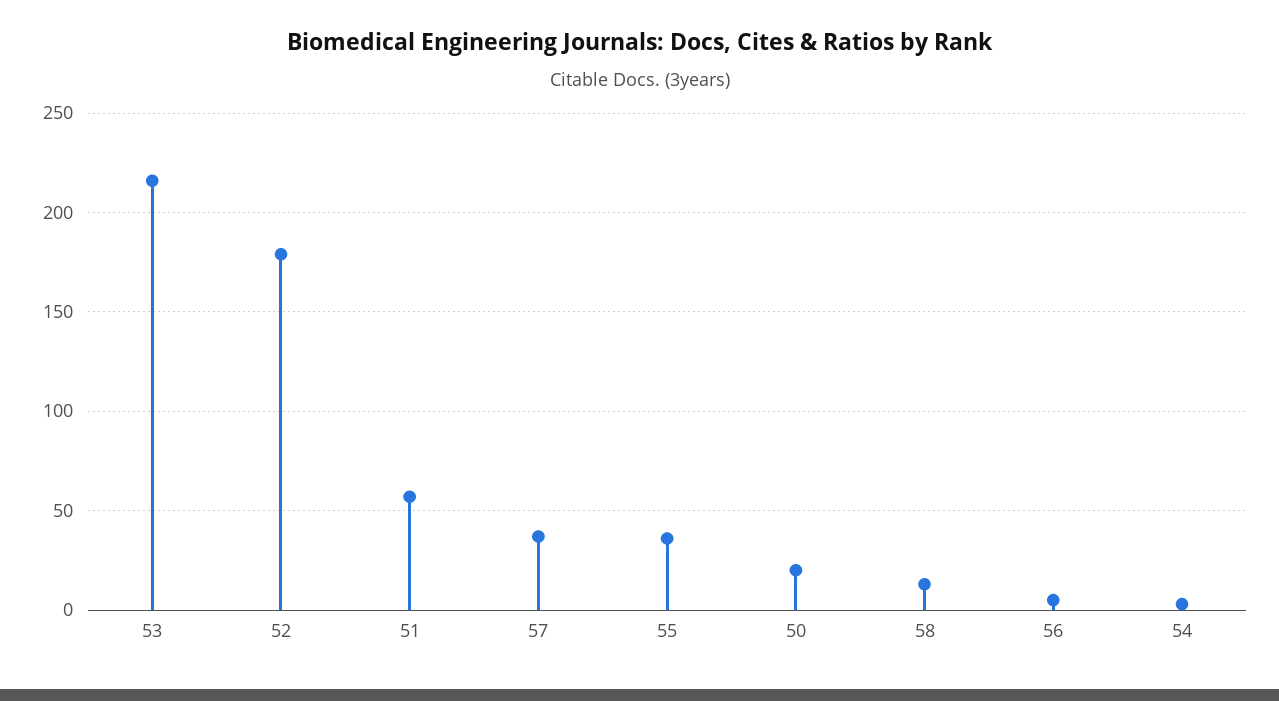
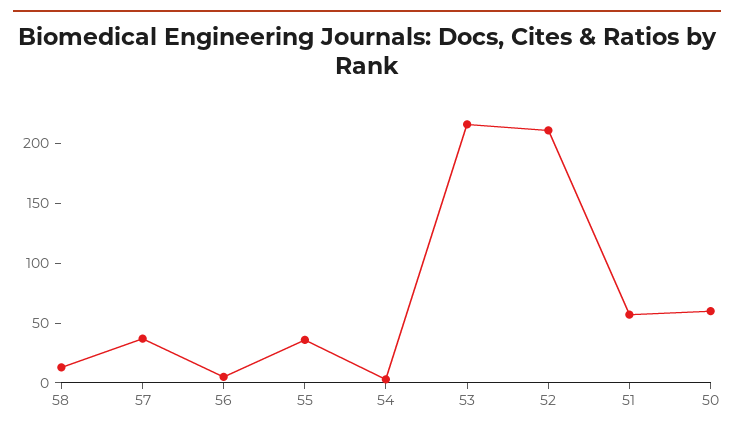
  {
    "53": 215,
-   "52": 180,
+   "52": 210,
    "51": 55,
    "57": 35,
    "55": 35,
-   "50": 20,
+   "50": 60,
    "58": 15,
    "56": 5,
    "54": 5
  }

